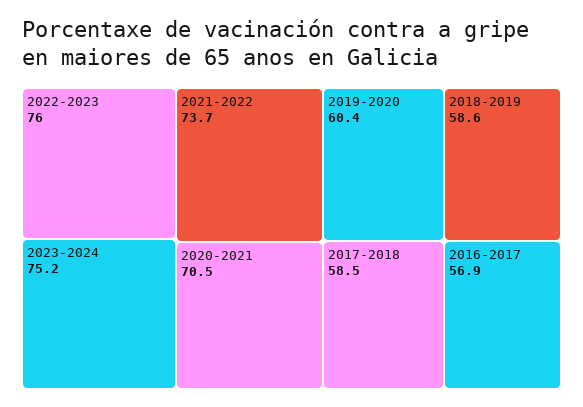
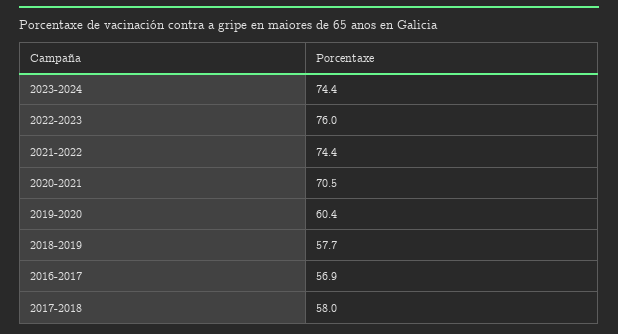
  {
    "2022-2023": 76,
-   "2023-2024": 75.2,
+   "2023-2024": 74.4,
-   "2021-2022": 73.7,
+   "2021-2022": 74.4,
    "2020-2021": 70.5,
    "2019-2020": 60.4,
-   "2018-2019": 58.6,
+   "2018-2019": 57.7,
-   "2017-2018": 58.5,
+   "2017-2018": 58,
    "2016-2017": 56.9
  }

